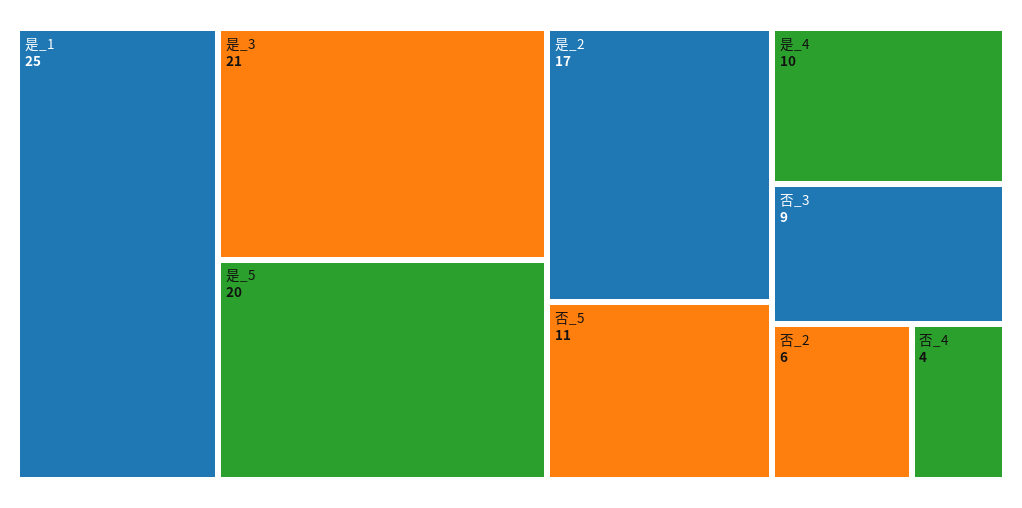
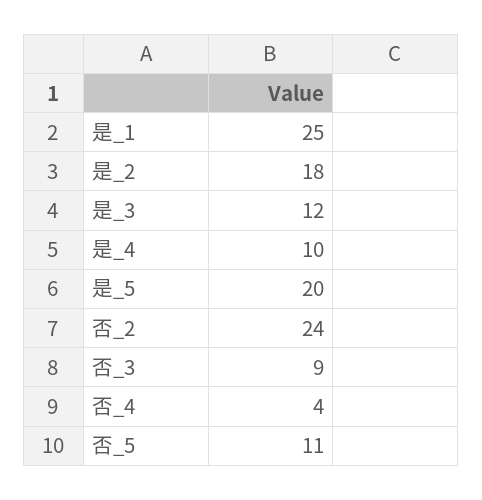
  {
    "是_1": 25,
-   "是_3": 21,
+   "是_3": 12,
    "是_5": 20,
-   "是_2": 17,
+   "是_2": 18,
    "否_5": 11,
    "是_4": 10,
    "否_3": 9,
-   "否_2": 6,
+   "否_2": 24,
    "否_4": 4
  }

